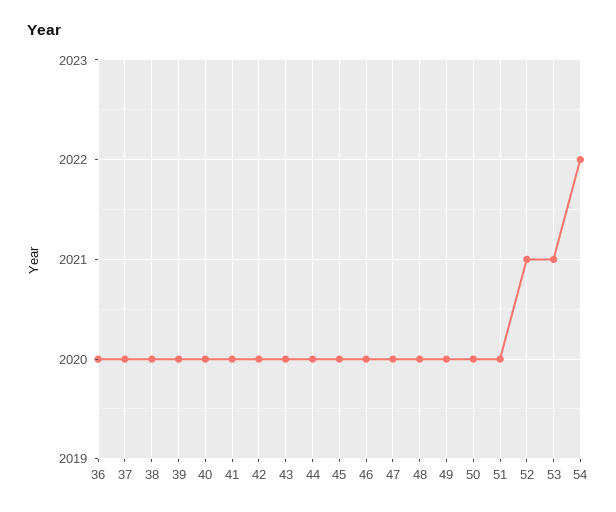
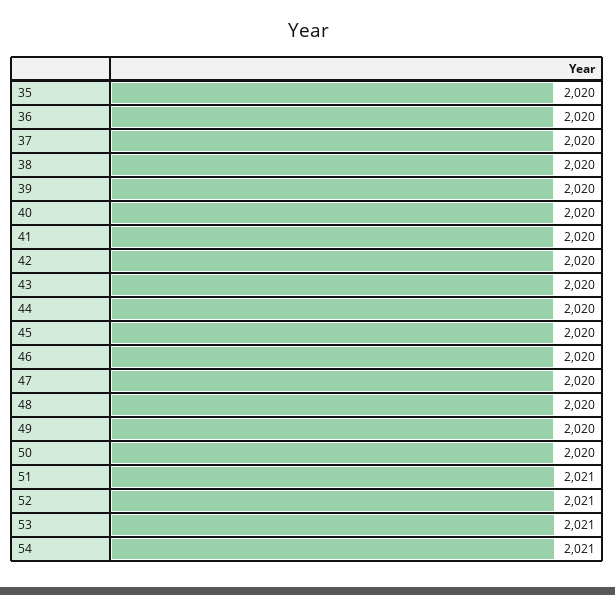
  {
    "36": 2020,
    "37": 2020,
    "38": 2020,
    "39": 2020,
    "40": 2020,
    "41": 2020,
    "42": 2020,
    "43": 2020,
    "44": 2020,
    "45": 2020,
    "46": 2020,
    "47": 2020,
    "48": 2020,
    "49": 2020,
    "50": 2020,
-   "51": 2020,
+   "51": 2021,
    "52": 2021,
    "53": 2021,
-   "54": 2022
+   "54": 2021,
+   "35": 2020
  }

